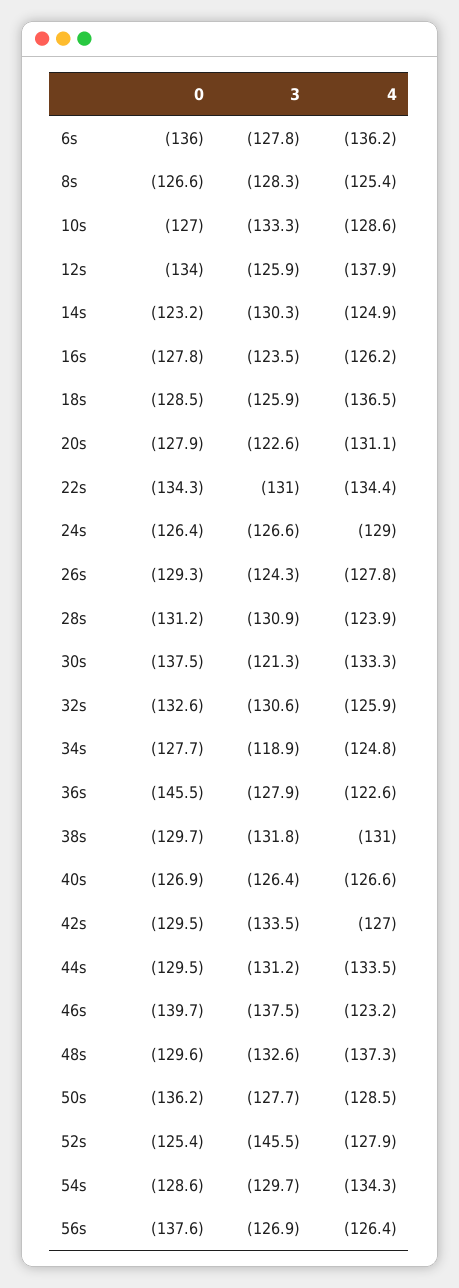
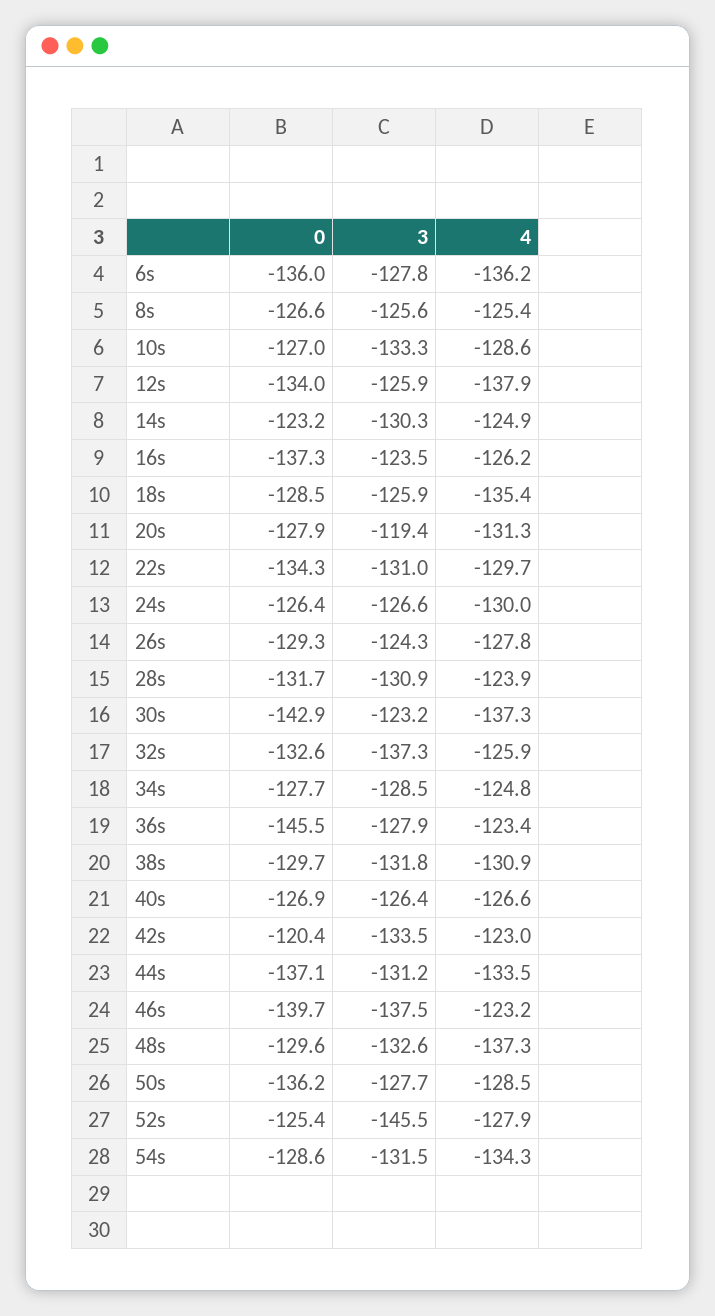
  {
    "0": {
      "6s": -136,
      "8s": -126.6,
      "10s": -127,
      "12s": -134,
      "14s": -123.2,
-     "16s": -127.8,
+     "16s": -137.3,
      "18s": -128.5,
      "20s": -127.9,
      "22s": -134.3,
      "24s": -126.4,
      "26s": -129.3,
-     "28s": -131.2,
+     "28s": -131.7,
-     "30s": -137.5,
+     "30s": -142.9,
      "32s": -132.6,
      "34s": -127.7,
      "36s": -145.5,
      "38s": -129.7,
      "40s": -126.9,
-     "42s": -129.5,
+     "42s": -120.4,
-     "44s": -129.5,
+     "44s": -137.1,
      "46s": -139.7,
      "48s": -129.6,
      "50s": -136.2,
      "52s": -125.4,
-     "54s": -128.6,
+     "54s": -128.6
-     "56s": -137.6
    },
    "3": {
      "6s": -127.8,
-     "8s": -128.3,
+     "8s": -125.6,
      "10s": -133.3,
      "12s": -125.9,
      "14s": -130.3,
      "16s": -123.5,
      "18s": -125.9,
-     "20s": -122.6,
+     "20s": -119.4,
      "22s": -131,
      "24s": -126.6,
      "26s": -124.3,
      "28s": -130.9,
-     "30s": -121.3,
+     "30s": -123.2,
-     "32s": -130.6,
+     "32s": -137.3,
-     "34s": -118.9,
+     "34s": -128.5,
      "36s": -127.9,
      "38s": -131.8,
      "40s": -126.4,
      "42s": -133.5,
      "44s": -131.2,
      "46s": -137.5,
      "48s": -132.6,
      "50s": -127.7,
      "52s": -145.5,
-     "54s": -129.7,
+     "54s": -131.5
-     "56s": -126.9
    },
    "4": {
      "6s": -136.2,
      "8s": -125.4,
      "10s": -128.6,
      "12s": -137.9,
      "14s": -124.9,
      "16s": -126.2,
-     "18s": -136.5,
+     "18s": -135.4,
-     "20s": -131.1,
+     "20s": -131.3,
-     "22s": -134.4,
+     "22s": -129.7,
-     "24s": -129,
+     "24s": -130,
      "26s": -127.8,
      "28s": -123.9,
-     "30s": -133.3,
+     "30s": -137.3,
      "32s": -125.9,
      "34s": -124.8,
-     "36s": -122.6,
+     "36s": -123.4,
-     "38s": -131,
+     "38s": -130.9,
      "40s": -126.6,
-     "42s": -127,
+     "42s": -123,
      "44s": -133.5,
      "46s": -123.2,
      "48s": -137.3,
      "50s": -128.5,
      "52s": -127.9,
-     "54s": -134.3,
+     "54s": -134.3
-     "56s": -126.4
    }
  }

